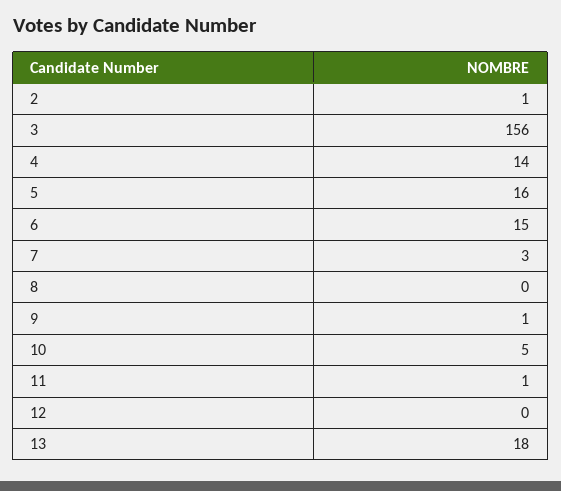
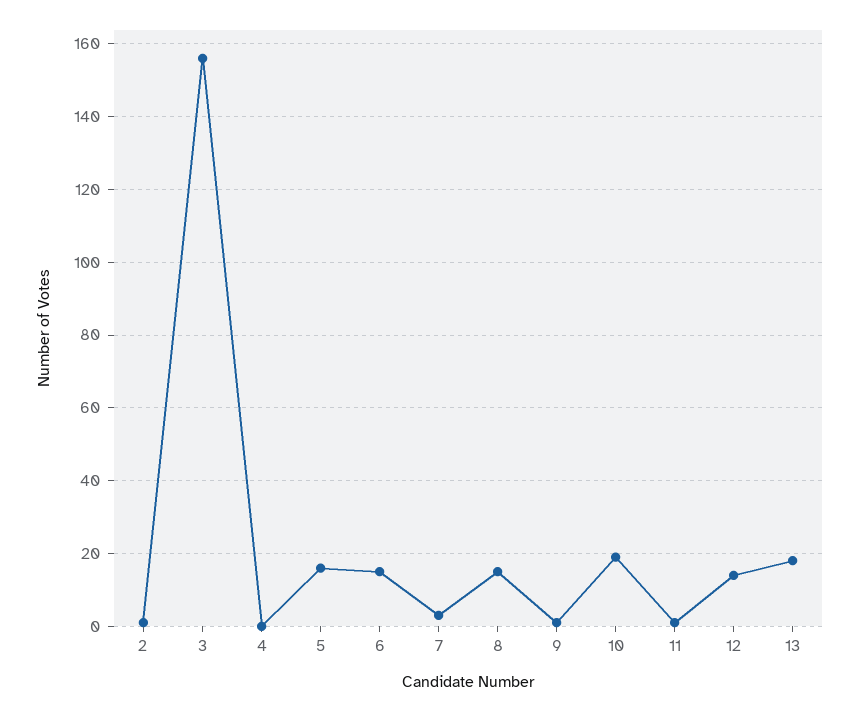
  {
    "2": 1,
    "3": 156,
-   "4": 14,
+   "4": 0,
    "5": 16,
    "6": 15,
    "7": 3,
-   "8": 0,
+   "8": 15,
    "9": 1,
-   "10": 5,
+   "10": 20,
    "11": 1,
-   "12": 0,
+   "12": 15,
    "13": 18
  }

